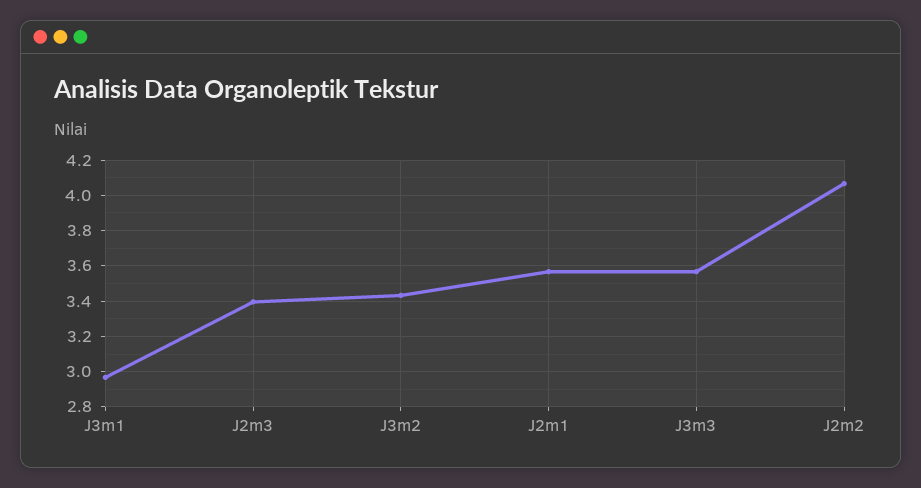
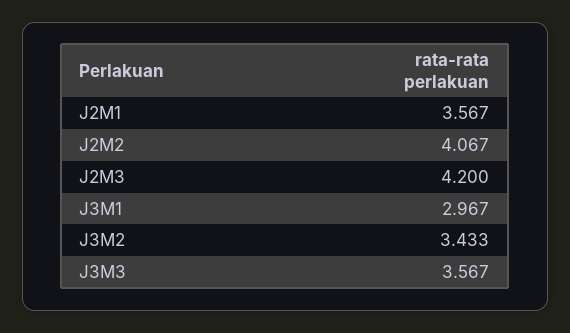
  {
    "J3m1": 2.967,
-   "J2m3": 3.4,
+   "J2m3": 4.2,
    "J3m2": 3.433,
    "J2m1": 3.567,
    "J3m3": 3.567,
    "J2m2": 4.067
  }

